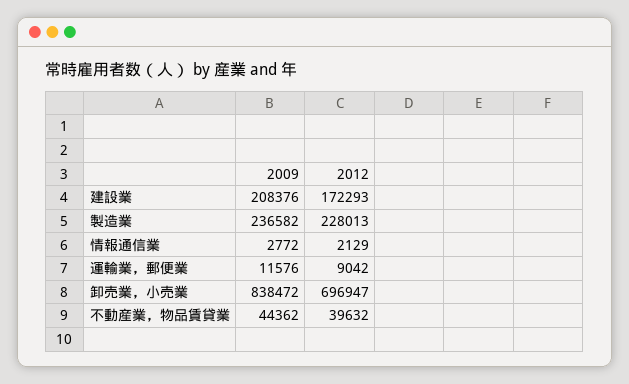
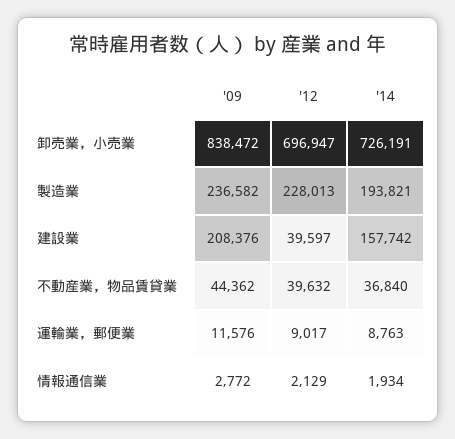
  {
    "2009": {
      "建設業": 208376,
      "製造業": 236582,
      "情報通信業": 2772,
      "運輸業，郵便業": 11576,
      "卸売業，小売業": 838472,
      "不動産業，物品賃貸業": 44362
    },
    "2012": {
-     "建設業": 172293,
+     "建設業": 39597,
      "製造業": 228013,
      "情報通信業": 2129,
-     "運輸業，郵便業": 9042,
+     "運輸業，郵便業": 9017,
      "卸売業，小売業": 696947,
      "不動産業，物品賃貸業": 39632
-   }
+   },
+   "'14": {
+     "卸売業，小売業": 726191,
+     "製造業": 193821,
+     "建設業": 157742,
+     "不動産業，物品賃貸業": 36840,
+     "運輸業，郵便業": 8763,
+     "情報通信業": 1934
+   }
  }

